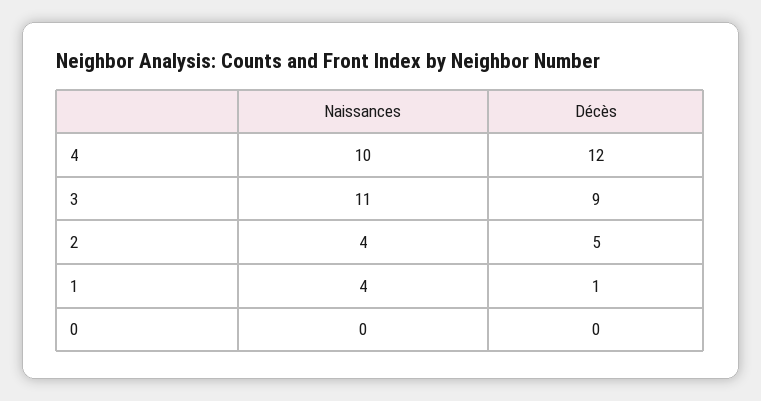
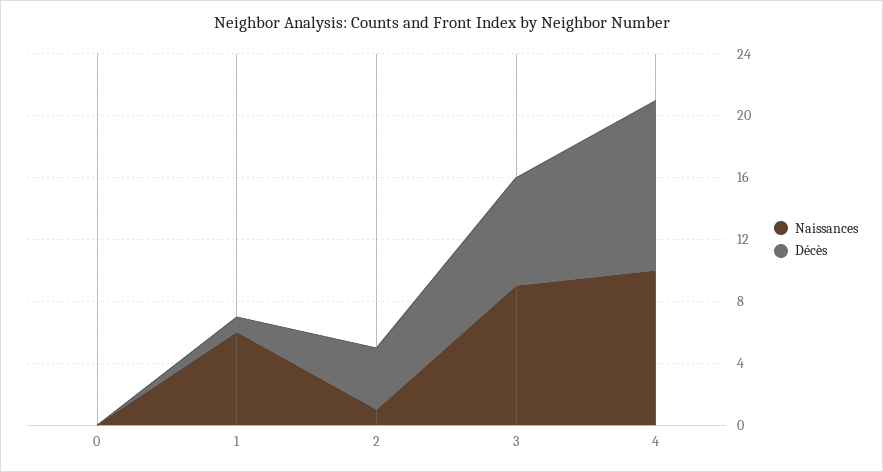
  {
    "Naissances": {
      "4": 10,
-     "3": 11,
+     "3": 9,
-     "2": 4,
+     "2": 1,
-     "1": 4,
+     "1": 6,
      "0": 0
    },
    "Décès": {
-     "4": 12,
+     "4": 11,
-     "3": 9,
+     "3": 7,
-     "2": 5,
+     "2": 4,
      "1": 1,
      "0": 0
    }
  }

